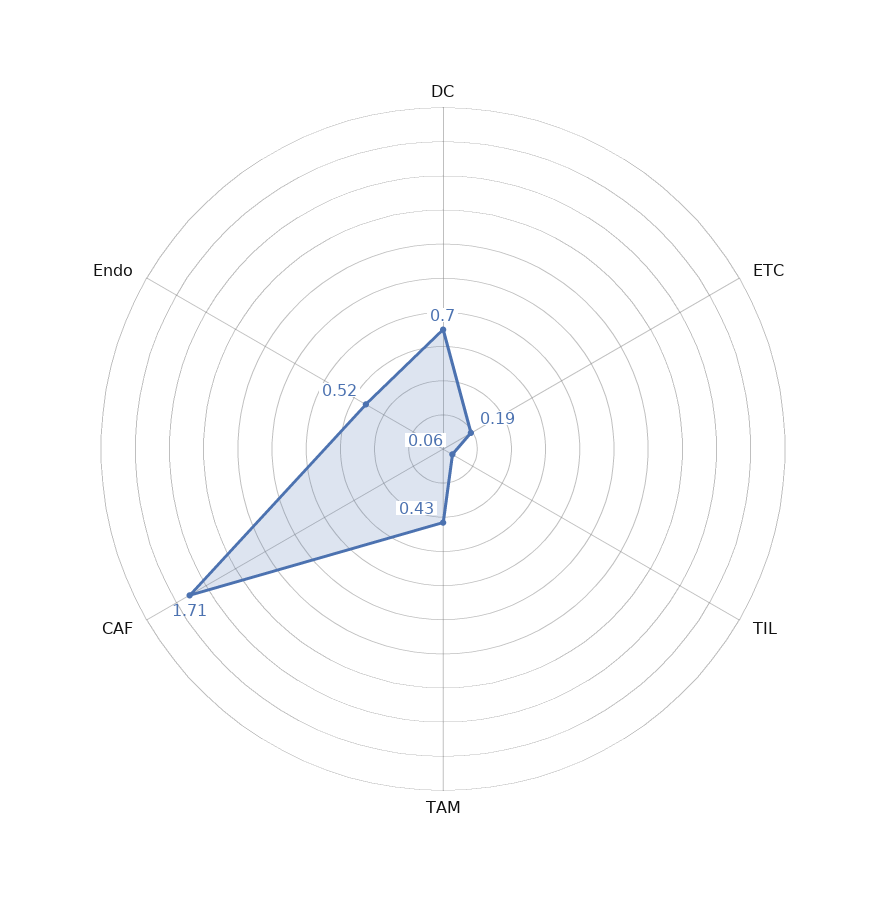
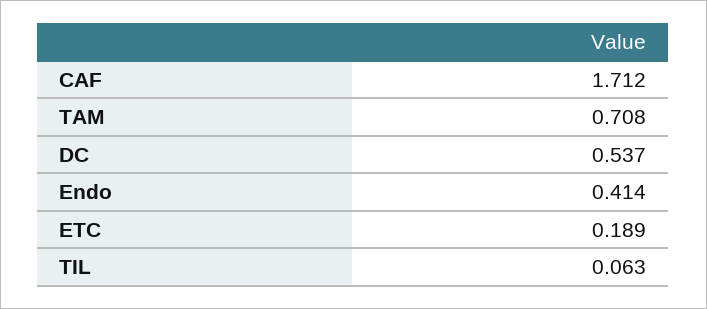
  {
-   "DC": 0.7,
+   "DC": 0.537,
    "ETC": 0.189,
    "TIL": 0.063,
-   "TAM": 0.43,
+   "TAM": 0.708,
    "CAF": 1.712,
-   "Endo": 0.52
+   "Endo": 0.414
  }

